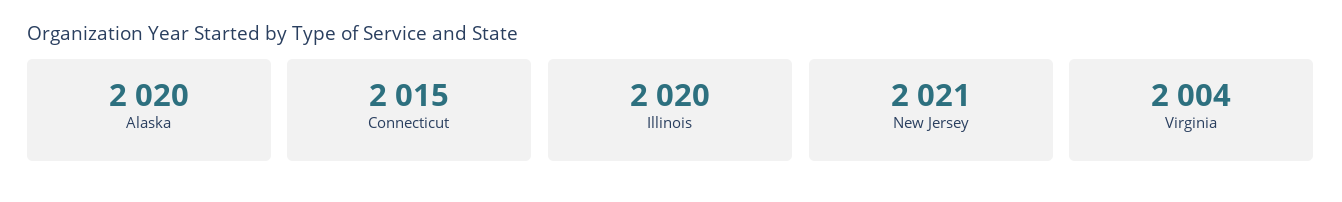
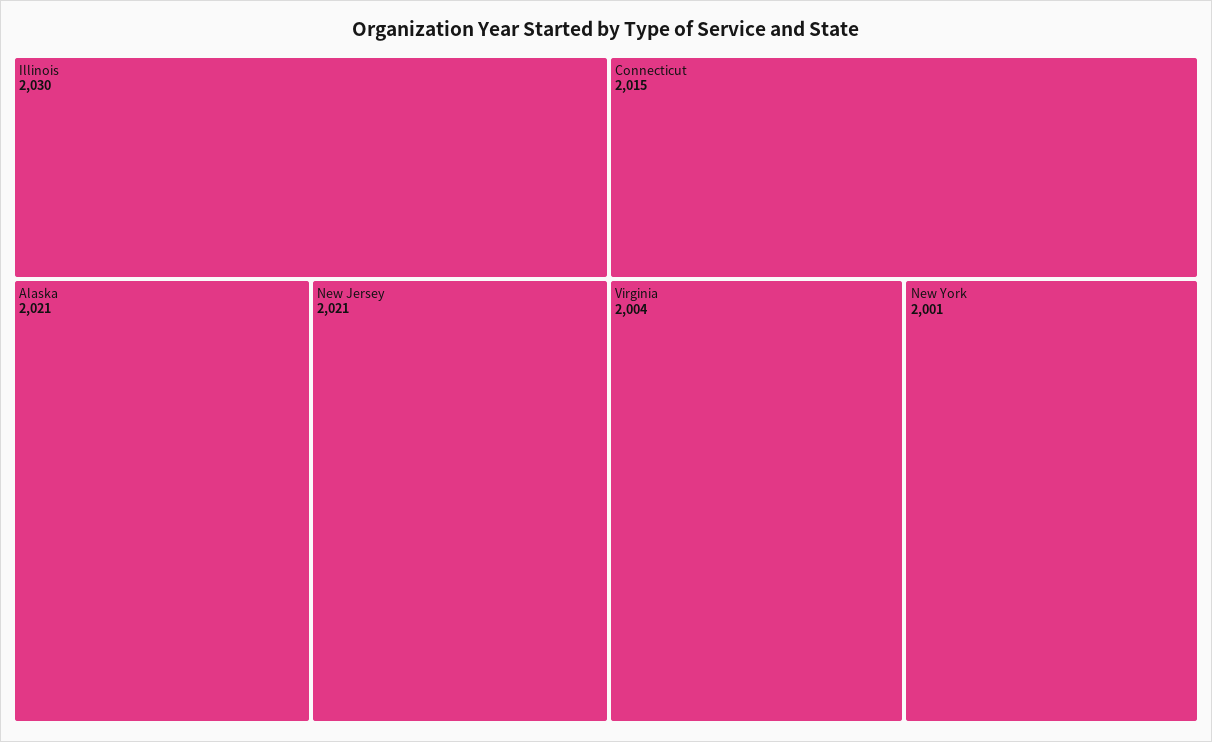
  {
-   "Alaska": 2020,
+   "Alaska": 2021,
    "Connecticut": 2015,
-   "Illinois": 2020,
+   "Illinois": 2030,
    "New Jersey": 2021,
-   "Virginia": 2004
+   "Virginia": 2004,
+   "New York": 2001
  }

